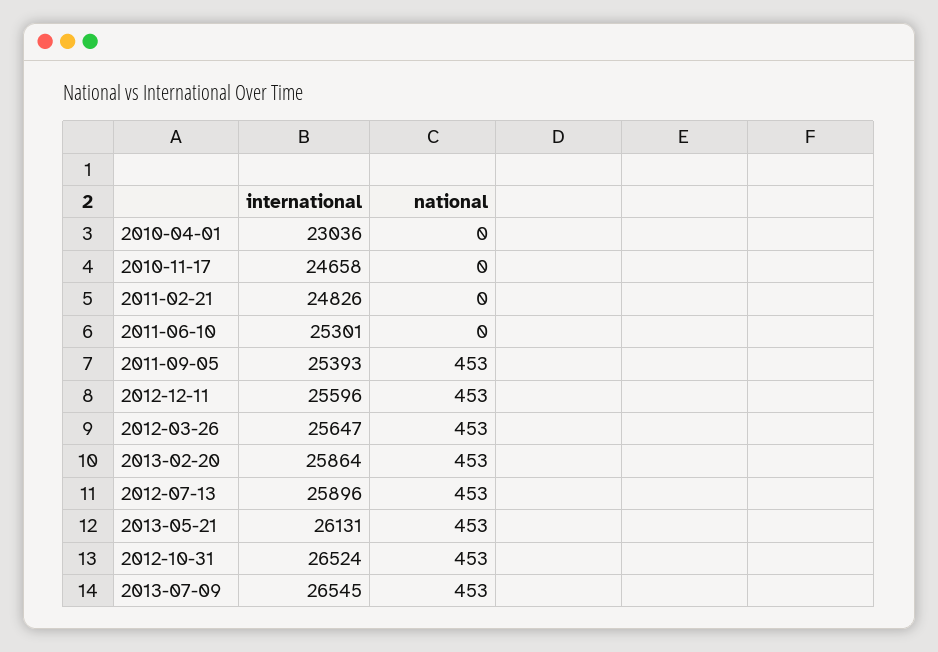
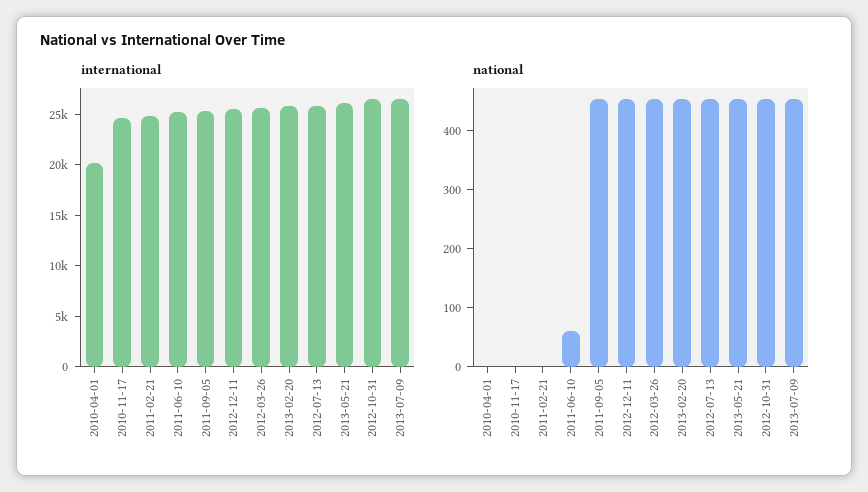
  {
    "international": {
-     "2010-04-01": 23036,
+     "2010-04-01": 20000,
      "2010-11-17": 24658,
      "2011-02-21": 24826,
      "2011-06-10": 25301,
      "2011-09-05": 25393,
      "2012-12-11": 25596,
      "2012-03-26": 25647,
      "2013-02-20": 25864,
      "2012-07-13": 25896,
      "2013-05-21": 26131,
      "2012-10-31": 26524,
      "2013-07-09": 26545
    },
    "national": {
      "2010-04-01": 0,
      "2010-11-17": 0,
      "2011-02-21": 0,
-     "2011-06-10": 0,
+     "2011-06-10": 60,
      "2011-09-05": 453,
      "2012-12-11": 453,
      "2012-03-26": 453,
      "2013-02-20": 453,
      "2012-07-13": 453,
      "2013-05-21": 453,
      "2012-10-31": 453,
      "2013-07-09": 453
    }
  }

